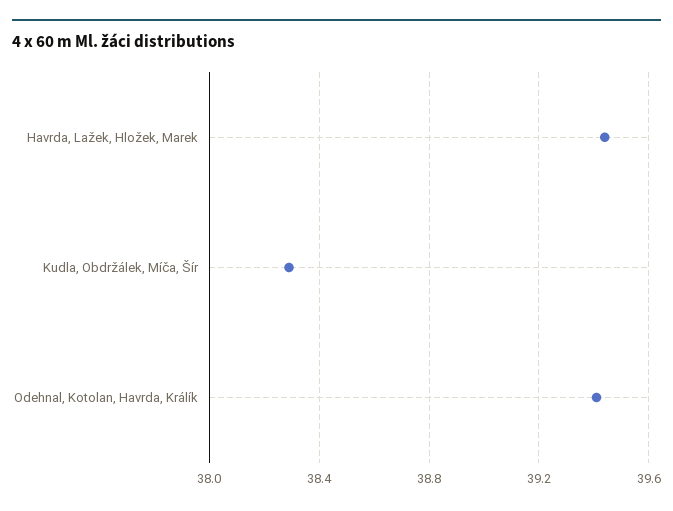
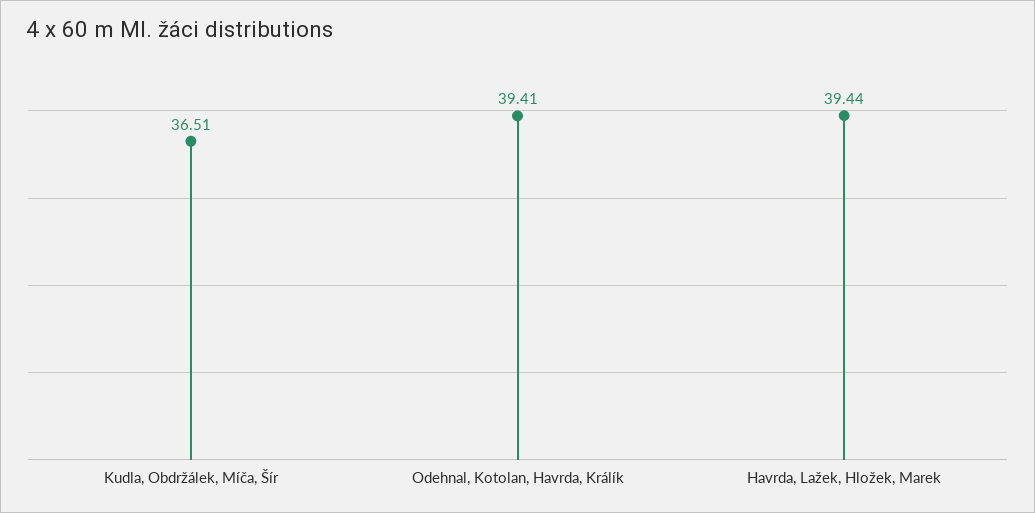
  {
    "Havrda, Lažek, Hložek, Marek": 39.44,
-   "Kudla, Obdržálek, Míča, Šír": 38.3,
+   "Kudla, Obdržálek, Míča, Šír": 36.51,
    "Odehnal, Kotolan, Havrda, Králík": 39.41
  }

